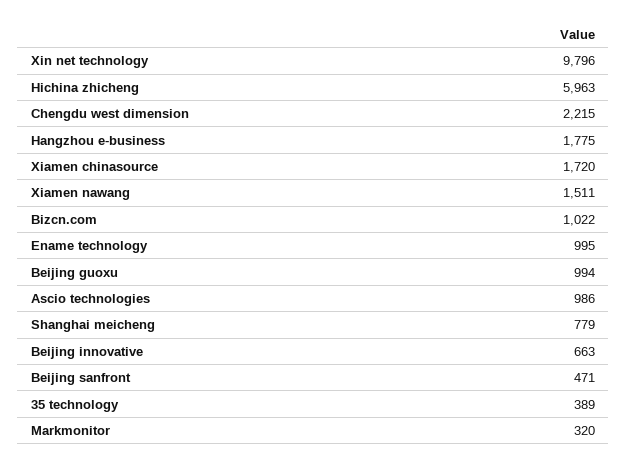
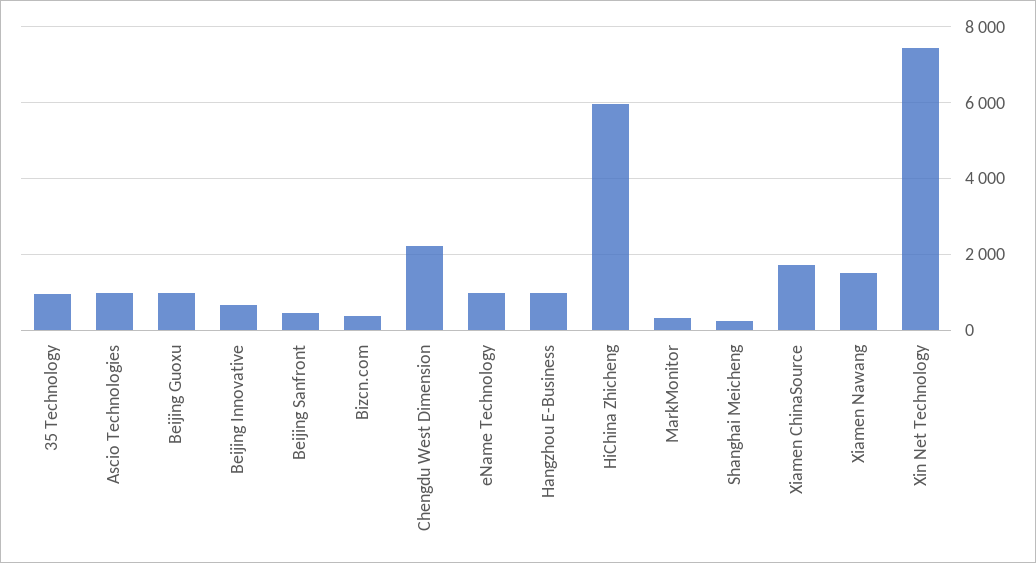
  {
-   "Xin net technology": 9796,
+   "Xin net technology": 7400,
    "Hichina zhicheng": 5963,
    "Chengdu west dimension": 2215,
-   "Hangzhou e-business": 1775,
+   "Hangzhou e-business": 1000,
    "Xiamen chinasource": 1720,
    "Xiamen nawang": 1511,
-   "Bizcn.com": 1022,
+   "Bizcn.com": 400,
    "Ename technology": 995,
    "Beijing guoxu": 994,
    "Ascio technologies": 986,
-   "Shanghai meicheng": 779,
+   "Shanghai meicheng": 200,
    "Beijing innovative": 663,
    "Beijing sanfront": 471,
-   "35 technology": 389,
+   "35 technology": 1000,
    "Markmonitor": 320
  }

